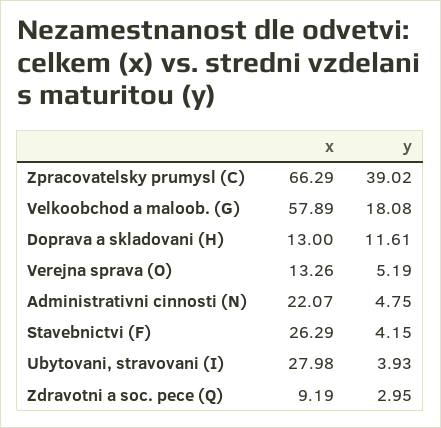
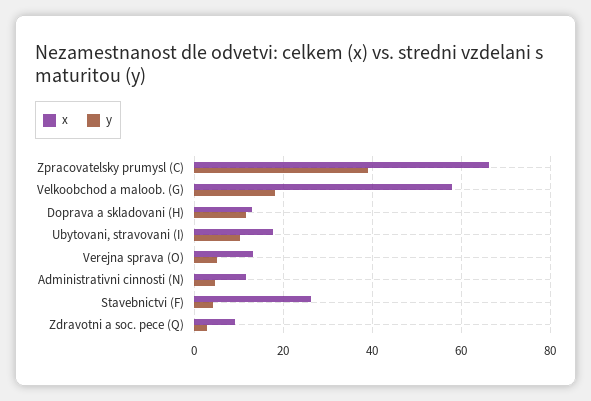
  {
    "x": {
      "Zpracovatelsky prumysl (C)": 66.29,
      "Velkoobchod a maloob. (G)": 57.89,
      "Doprava a skladovani (H)": 13,
      "Verejna sprava (O)": 13.26,
-     "Administrativni cinnosti (N)": 22.07,
+     "Administrativni cinnosti (N)": 12,
      "Stavebnictvi (F)": 26.29,
-     "Ubytovani, stravovani (I)": 27.98,
+     "Ubytovani, stravovani (I)": 18,
      "Zdravotni a soc. pece (Q)": 9.19
    },
    "y": {
      "Zpracovatelsky prumysl (C)": 39.02,
      "Velkoobchod a maloob. (G)": 18.08,
      "Doprava a skladovani (H)": 11.61,
      "Verejna sprava (O)": 5.19,
      "Administrativni cinnosti (N)": 4.75,
      "Stavebnictvi (F)": 4.15,
-     "Ubytovani, stravovani (I)": 3.93,
+     "Ubytovani, stravovani (I)": 10,
      "Zdravotni a soc. pece (Q)": 2.95
    }
  }

